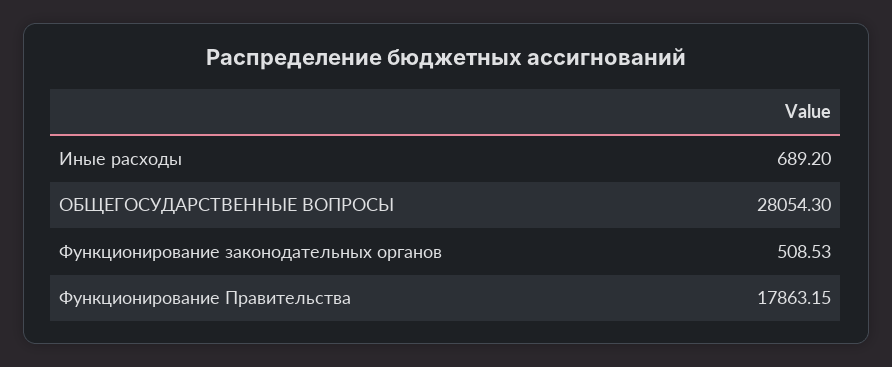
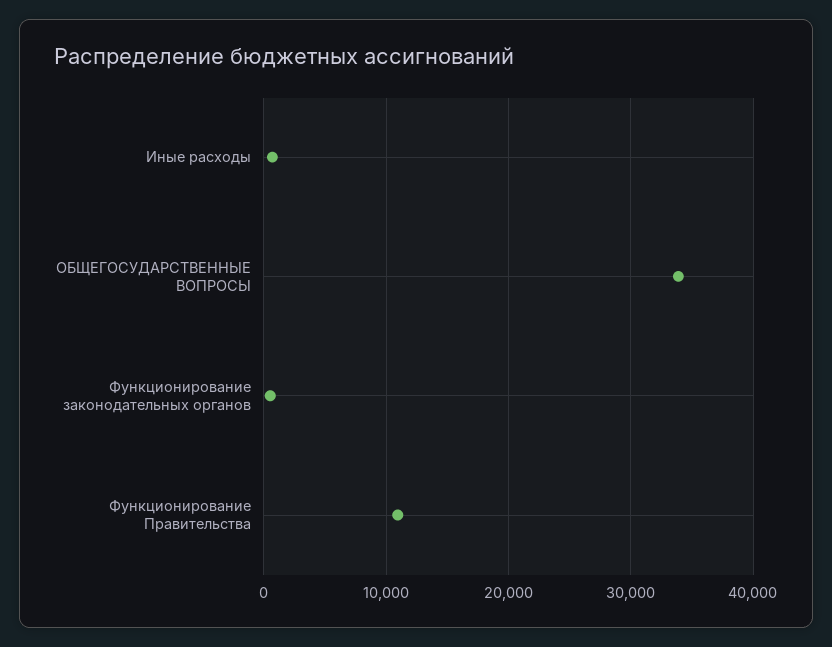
  {
    "Иные расходы": 689.2,
-   "ОБЩЕГОСУДАРСТВЕННЫЕ ВОПРОСЫ": 28054.3,
+   "ОБЩЕГОСУДАРСТВЕННЫЕ ВОПРОСЫ": 34000,
    "Функционирование законодательных органов": 508.53,
-   "Функционирование Правительства": 17863.15
+   "Функционирование Правительства": 11000
  }

